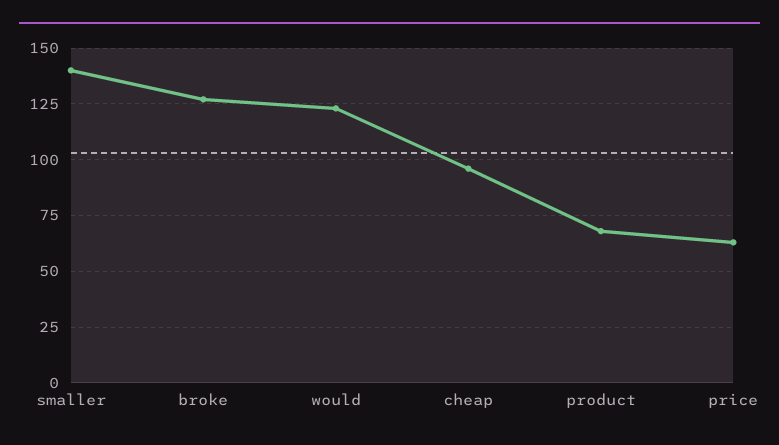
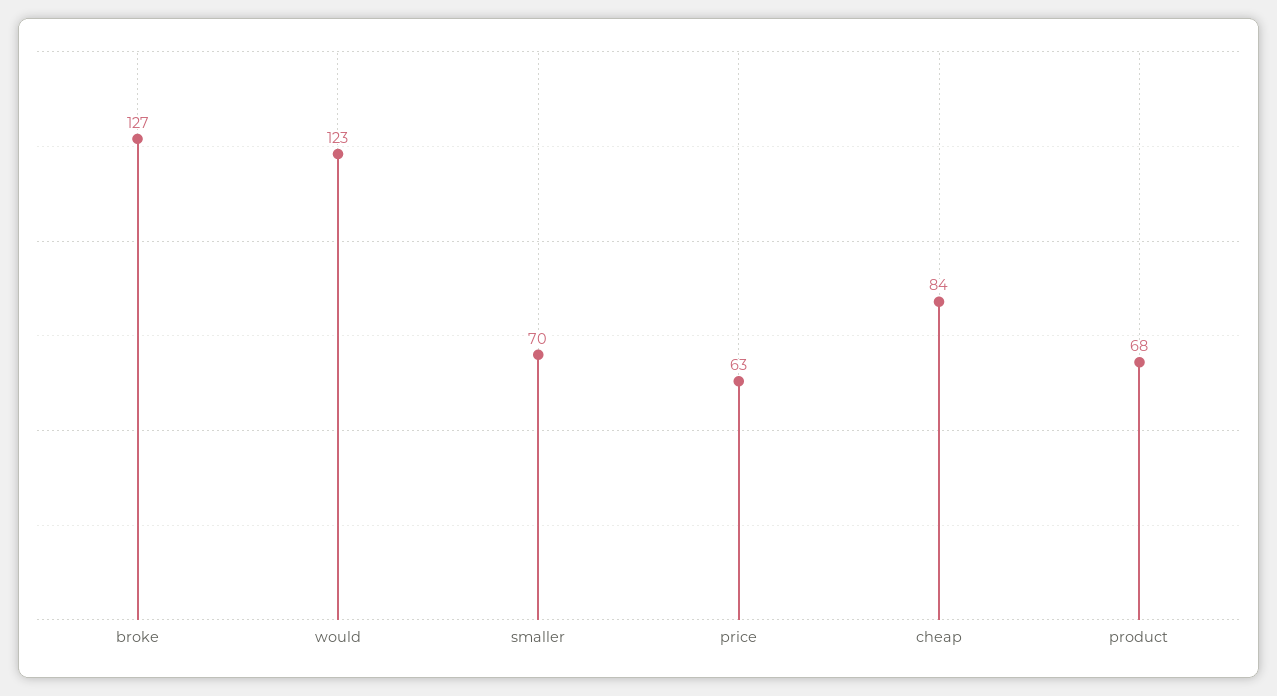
  {
-   "smaller": 140,
+   "smaller": 70,
    "broke": 127,
    "would": 123,
-   "cheap": 95,
+   "cheap": 84,
    "product": 68,
    "price": 63
  }

